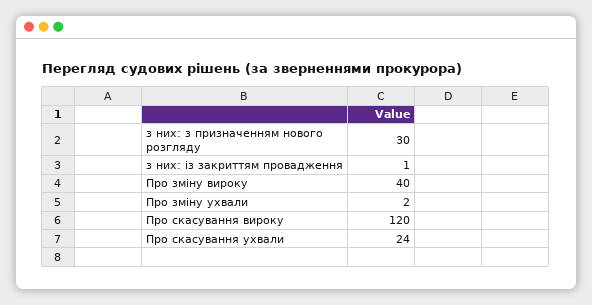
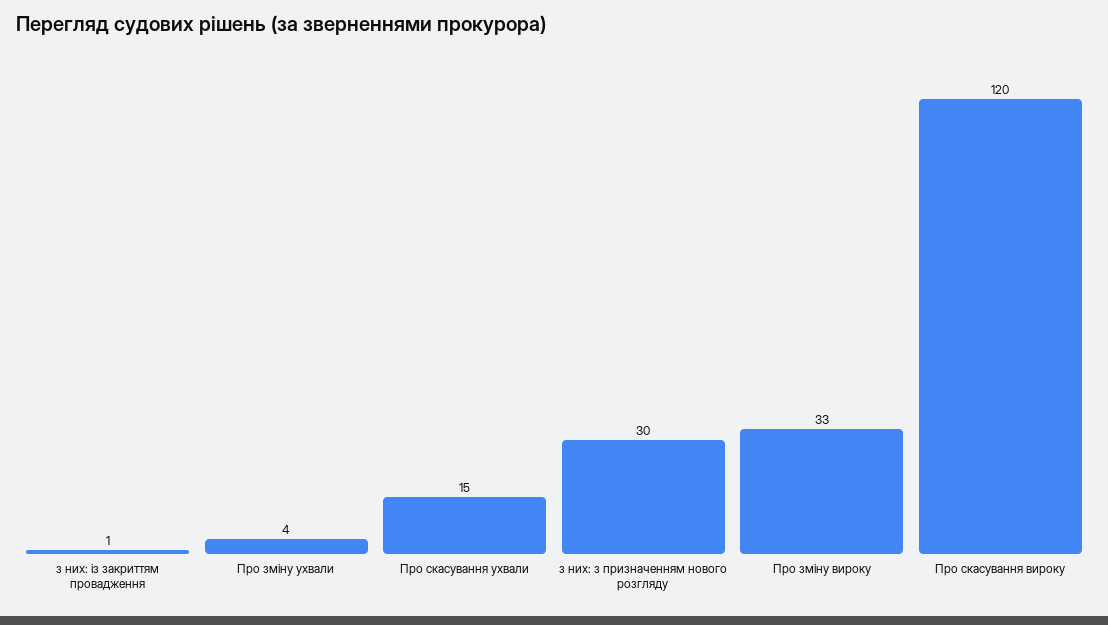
  {
    "з них: з призначенням нового розгляду": 30,
    "з них: із закриттям провадження": 1,
-   "Про зміну вироку": 40,
+   "Про зміну вироку": 33,
-   "Про зміну ухвали": 2,
+   "Про зміну ухвали": 4,
    "Про скасування вироку": 120,
-   "Про скасування ухвали": 24
+   "Про скасування ухвали": 15
  }

